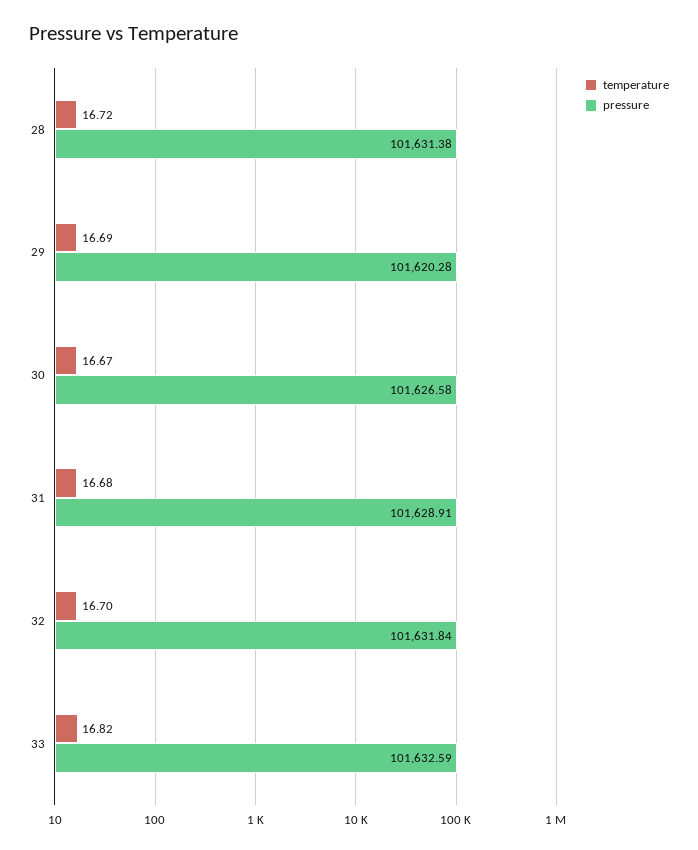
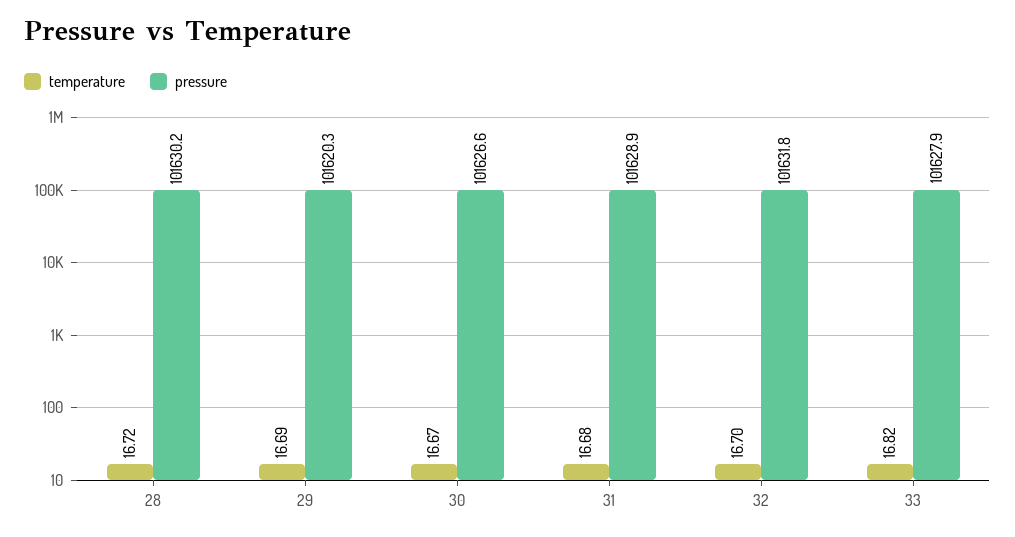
  {
    "temperature": {
      "28": 16.72,
      "29": 16.69,
      "30": 16.67,
      "31": 16.68,
      "32": 16.7,
      "33": 16.82
    },
    "pressure": {
-     "28": 101631.38,
+     "28": 101630.2,
      "29": 101620.28,
      "30": 101626.58,
      "31": 101628.91,
      "32": 101631.84,
-     "33": 101632.59
+     "33": 101627.9
    }
  }

